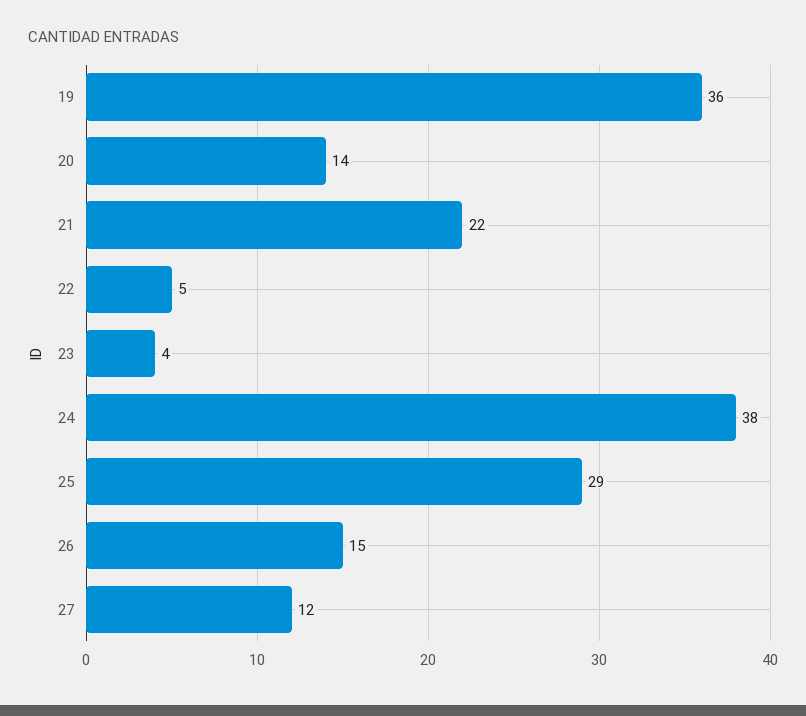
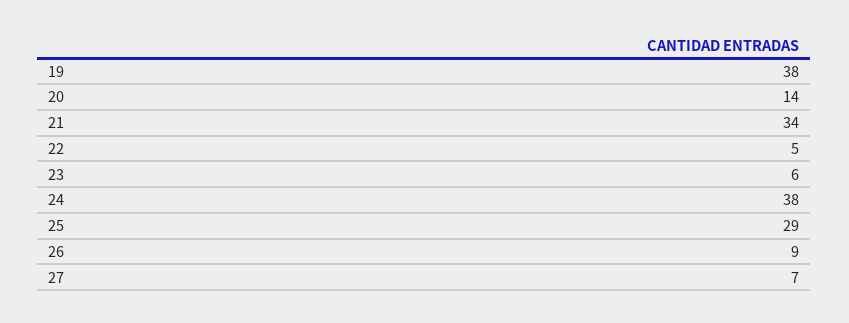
  {
-   "19": 36,
+   "19": 38,
    "20": 14,
-   "21": 22,
+   "21": 34,
    "22": 5,
-   "23": 4,
+   "23": 6,
    "24": 38,
    "25": 29,
-   "26": 15,
+   "26": 9,
-   "27": 12
+   "27": 7
  }

